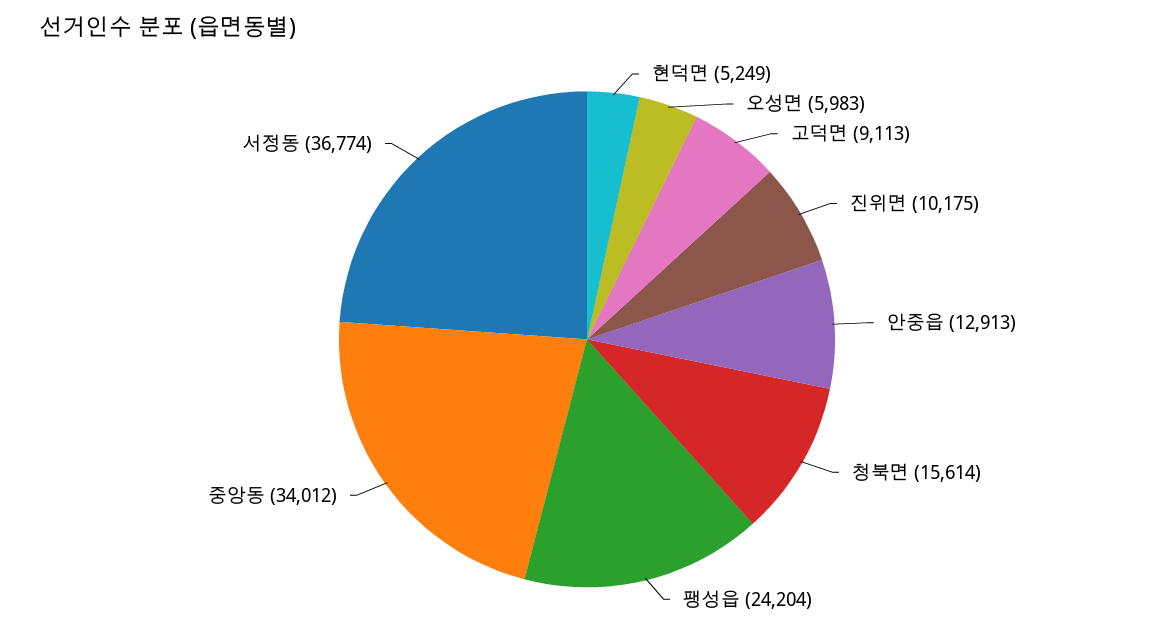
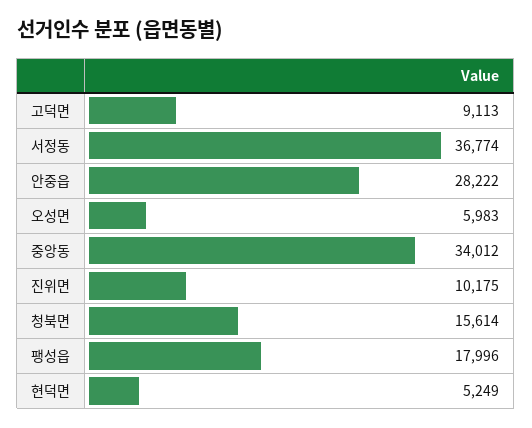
  {
    "현덕면": 5249,
    "오성면": 5983,
    "고덕면": 9113,
    "진위면": 10175,
-   "안중읍": 12913,
+   "안중읍": 28222,
    "청북면": 15614,
-   "팽성읍": 24204,
+   "팽성읍": 17996,
    "중앙동": 34012,
    "서정동": 36774
  }

